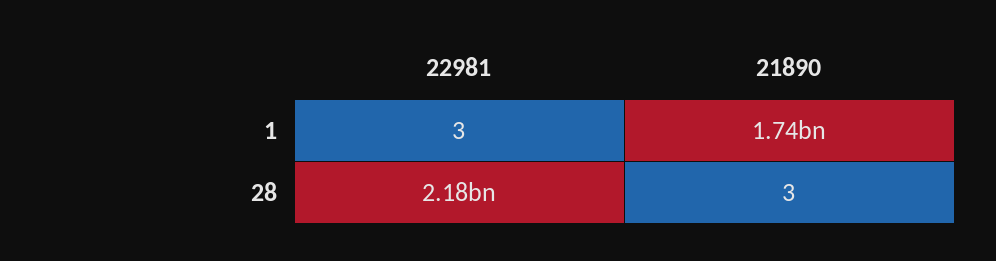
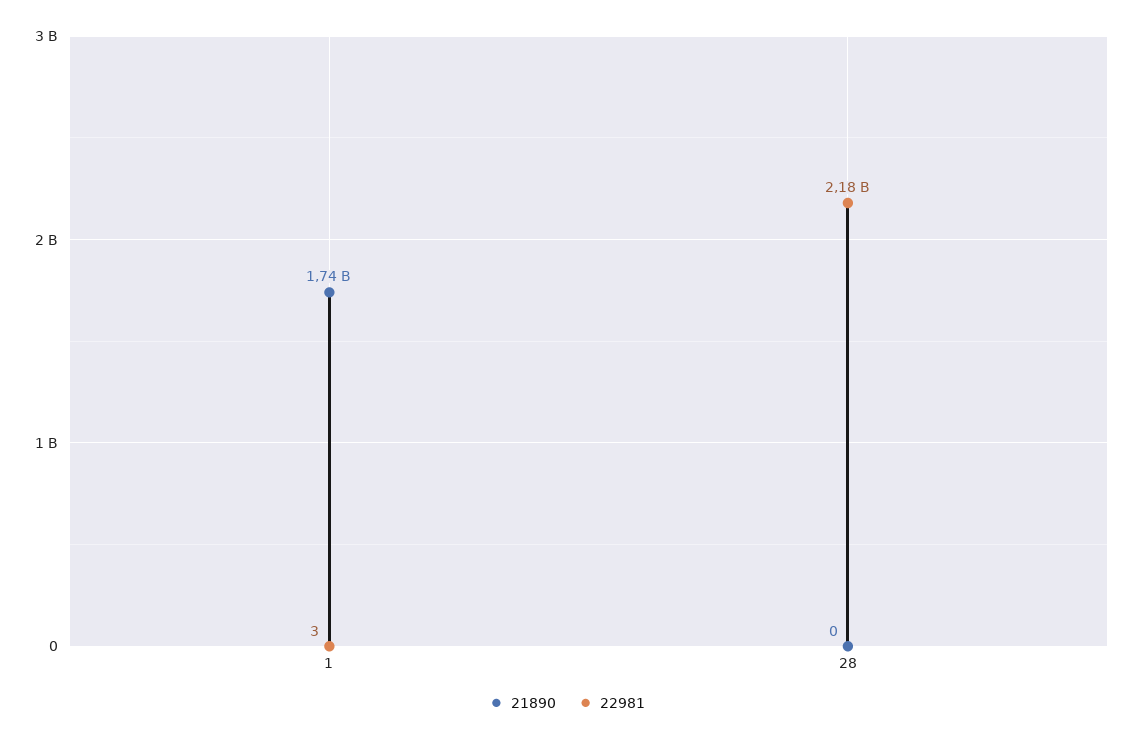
  {
    "22981": {
      "1": 3,
      "28": 2180000000
    },
    "21890": {
      "1": 1740000000,
-     "28": 3
+     "28": 0
    }
  }

